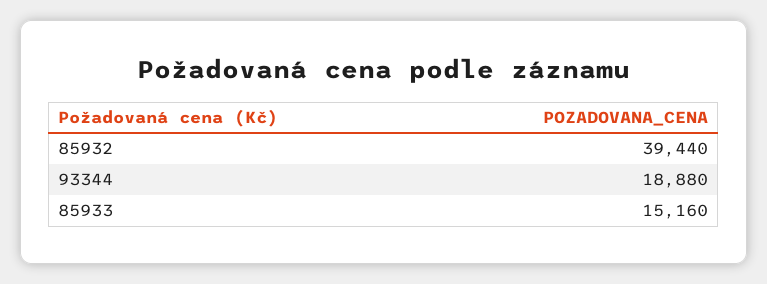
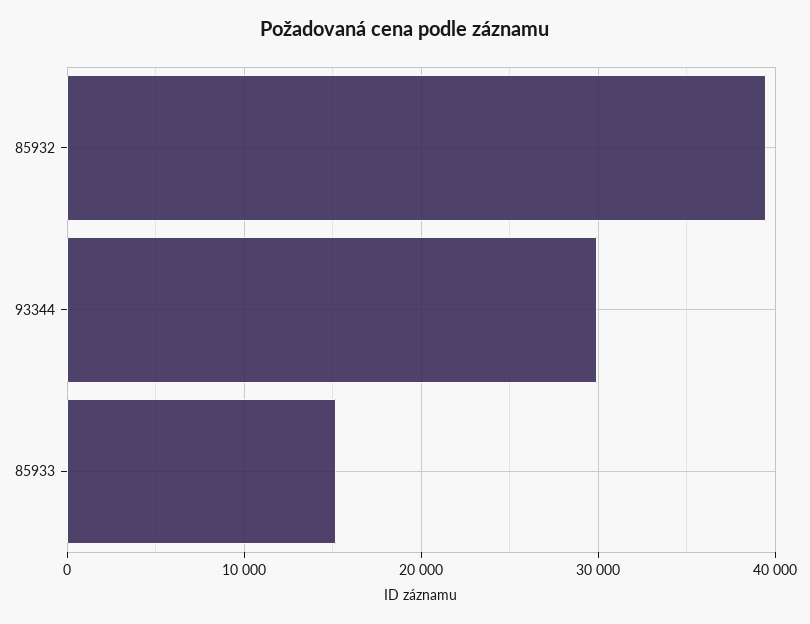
  {
    "85932": 39440,
-   "93344": 18880,
+   "93344": 30000,
    "85933": 15160
  }

